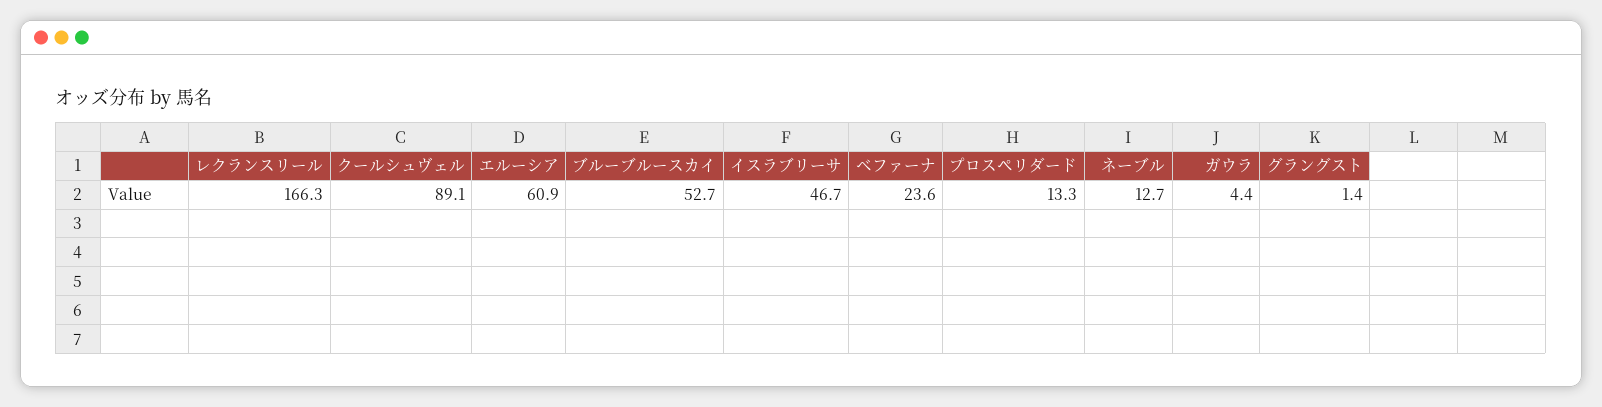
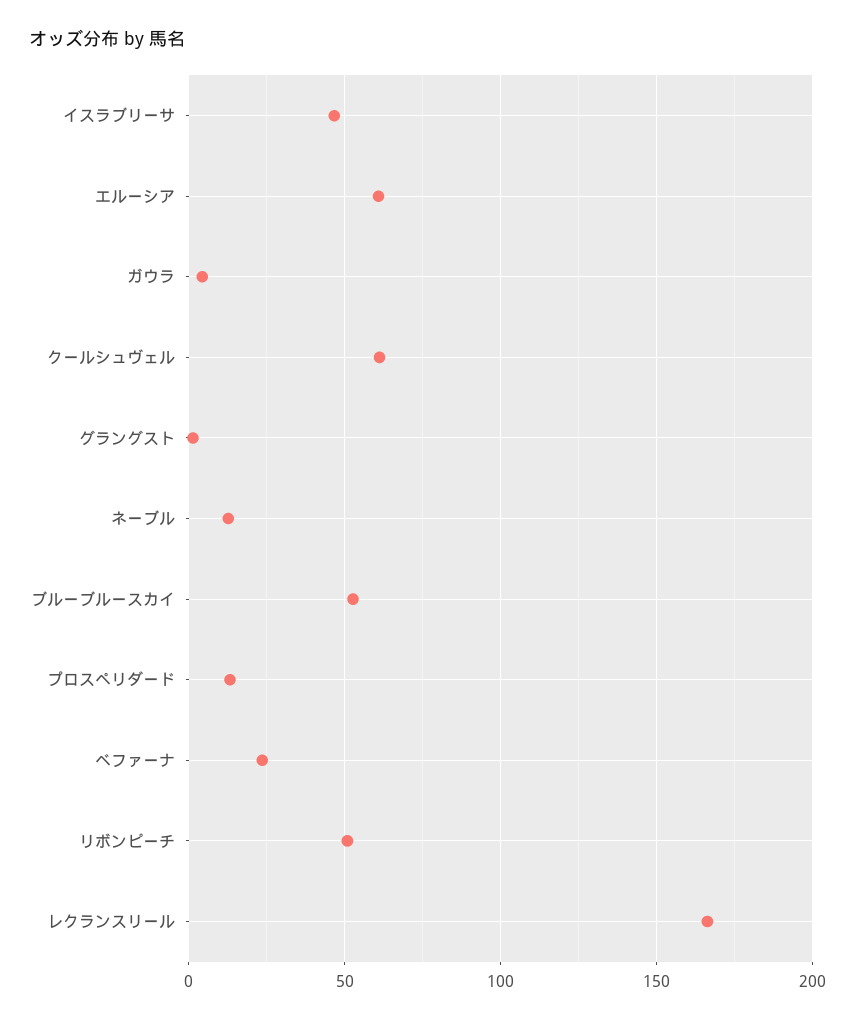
  {
    "レクランスリール": 166.3,
-   "クールシュヴェル": 89.1,
+   "クールシュヴェル": 60,
    "エルーシア": 60.9,
    "ブルーブルースカイ": 52.7,
    "イスラブリーサ": 46.7,
    "ベファーナ": 23.6,
    "プロスペリダード": 13.3,
    "ネーブル": 12.7,
    "ガウラ": 4.4,
-   "グラングスト": 1.4
+   "グラングスト": 1.4,
+   "リボンピーチ": 50
  }

